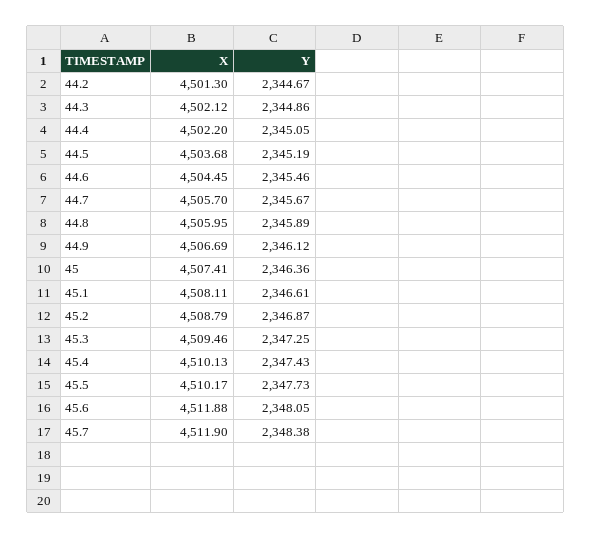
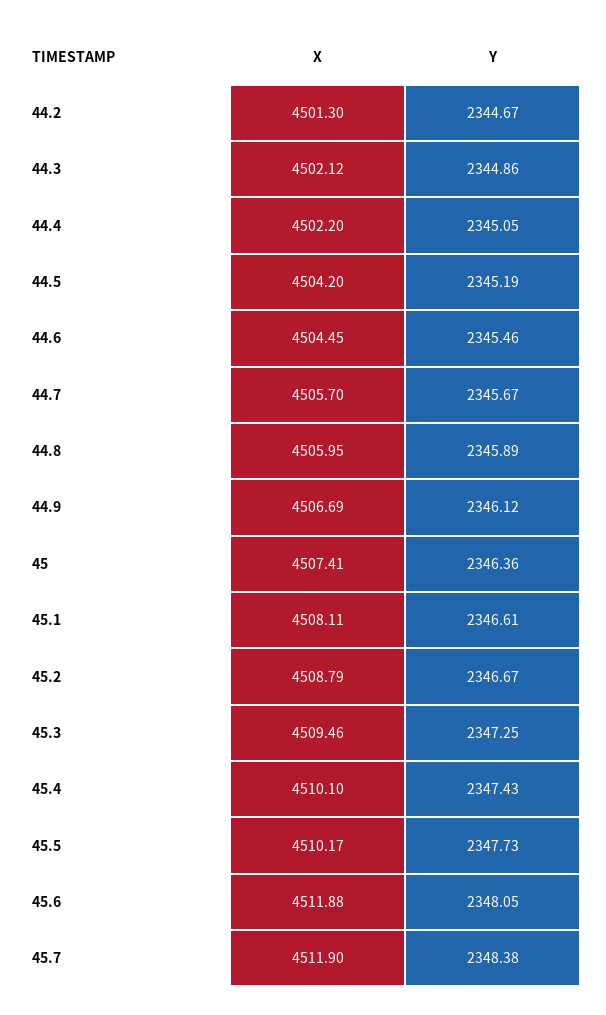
  {
    "X": {
      "44.2": 4501.3,
      "44.3": 4502.12,
      "44.4": 4502.2,
-     "44.5": 4503.68,
+     "44.5": 4504.2,
      "44.6": 4504.45,
      "44.7": 4505.7,
      "44.8": 4505.95,
      "44.9": 4506.69,
      "45": 4507.41,
      "45.1": 4508.11,
      "45.2": 4508.79,
      "45.3": 4509.46,
-     "45.4": 4510.13,
+     "45.4": 4510.1,
      "45.5": 4510.17,
      "45.6": 4511.88,
      "45.7": 4511.9
    },
    "Y": {
      "44.2": 2344.67,
      "44.3": 2344.86,
      "44.4": 2345.05,
      "44.5": 2345.19,
      "44.6": 2345.46,
      "44.7": 2345.67,
      "44.8": 2345.89,
      "44.9": 2346.12,
      "45": 2346.36,
      "45.1": 2346.61,
-     "45.2": 2346.87,
+     "45.2": 2346.67,
      "45.3": 2347.25,
      "45.4": 2347.43,
      "45.5": 2347.73,
      "45.6": 2348.05,
      "45.7": 2348.38
    }
  }

